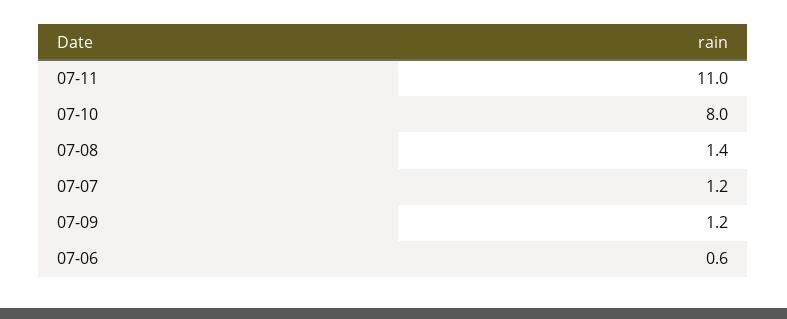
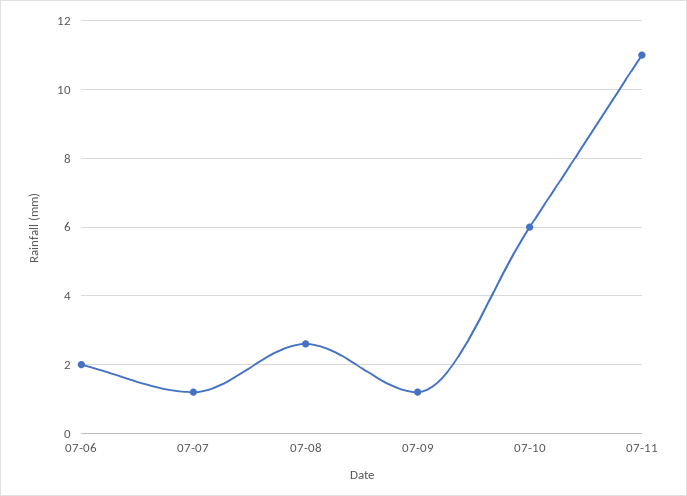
  {
    "07-11": 11,
-   "07-10": 8,
+   "07-10": 6,
-   "07-08": 1.4,
+   "07-08": 2.5,
    "07-07": 1.2,
    "07-09": 1.2,
-   "07-06": 0.6
+   "07-06": 2
  }

